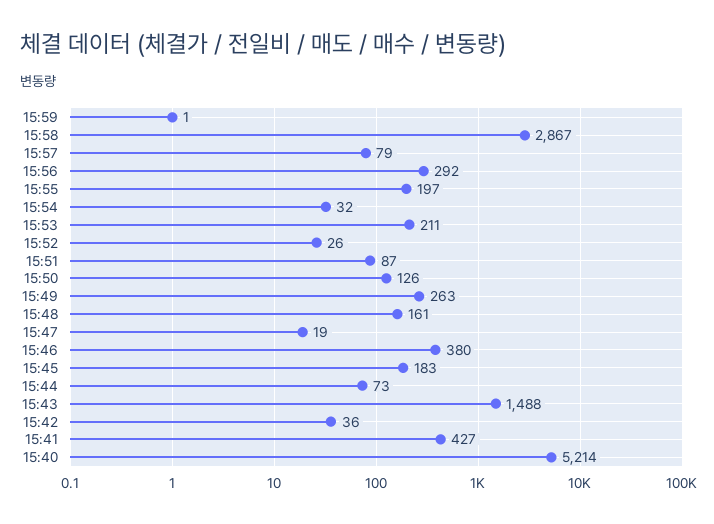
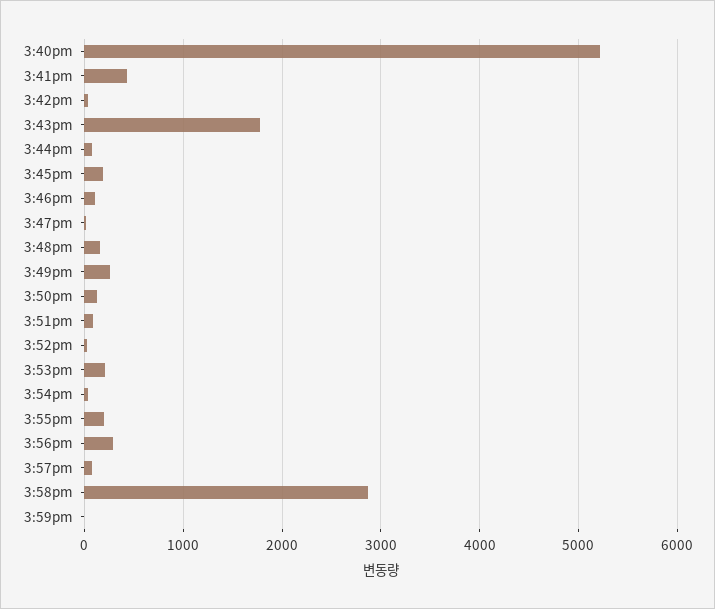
  {
    "15:59": 1,
    "15:58": 2867,
    "15:57": 79,
    "15:56": 292,
    "15:55": 197,
    "15:54": 32,
    "15:53": 211,
    "15:52": 26,
    "15:51": 87,
    "15:50": 126,
    "15:49": 263,
    "15:48": 161,
    "15:47": 19,
-   "15:46": 380,
+   "15:46": 100,
    "15:45": 183,
    "15:44": 73,
-   "15:43": 1488,
+   "15:43": 1800,
    "15:42": 36,
    "15:41": 427,
    "15:40": 5214
  }

